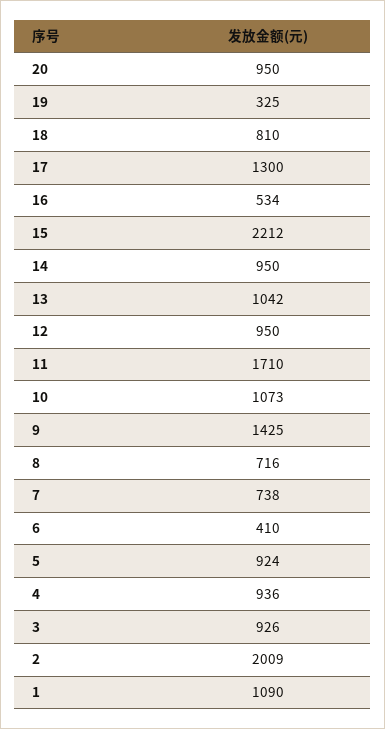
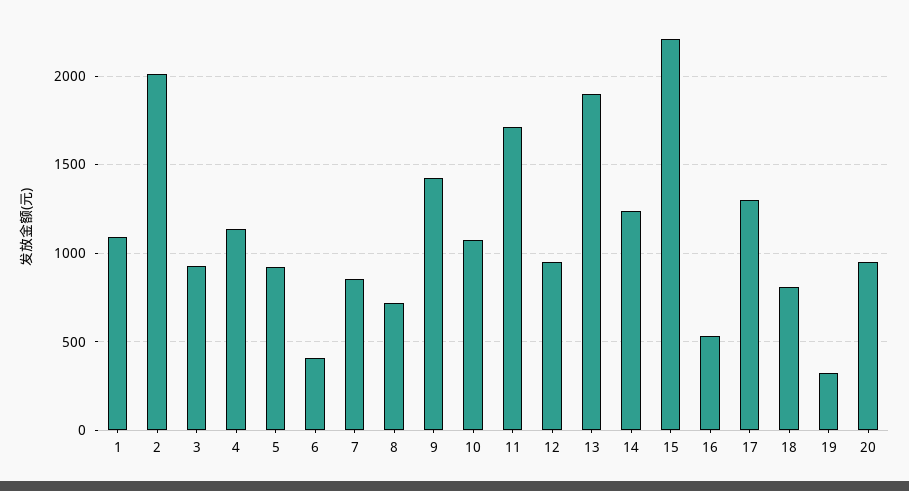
  {
    "20": 950,
    "19": 325,
    "18": 810,
    "17": 1300,
    "16": 534,
    "15": 2212,
-   "14": 950,
+   "14": 1250,
-   "13": 1042,
+   "13": 1900,
    "12": 950,
    "11": 1710,
    "10": 1073,
    "9": 1425,
    "8": 716,
-   "7": 738,
+   "7": 850,
    "6": 410,
    "5": 924,
-   "4": 936,
+   "4": 1150,
    "3": 926,
    "2": 2009,
    "1": 1090
  }

